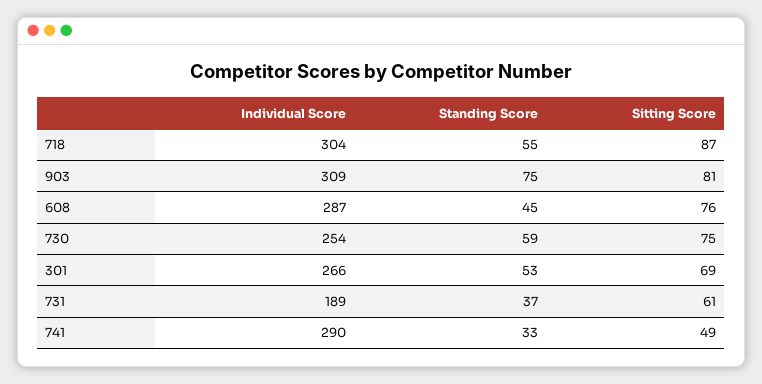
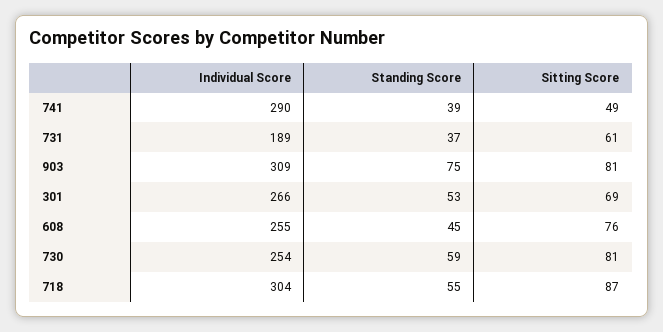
  {
    "Individual Score": {
      "718": 304,
      "903": 309,
-     "608": 287,
+     "608": 255,
      "730": 254,
      "301": 266,
      "731": 189,
      "741": 290
    },
    "Standing Score": {
      "718": 55,
      "903": 75,
      "608": 45,
      "730": 59,
      "301": 53,
      "731": 37,
-     "741": 33
+     "741": 39
    },
    "Sitting Score": {
      "718": 87,
      "903": 81,
      "608": 76,
-     "730": 75,
+     "730": 81,
      "301": 69,
      "731": 61,
      "741": 49
    }
  }

